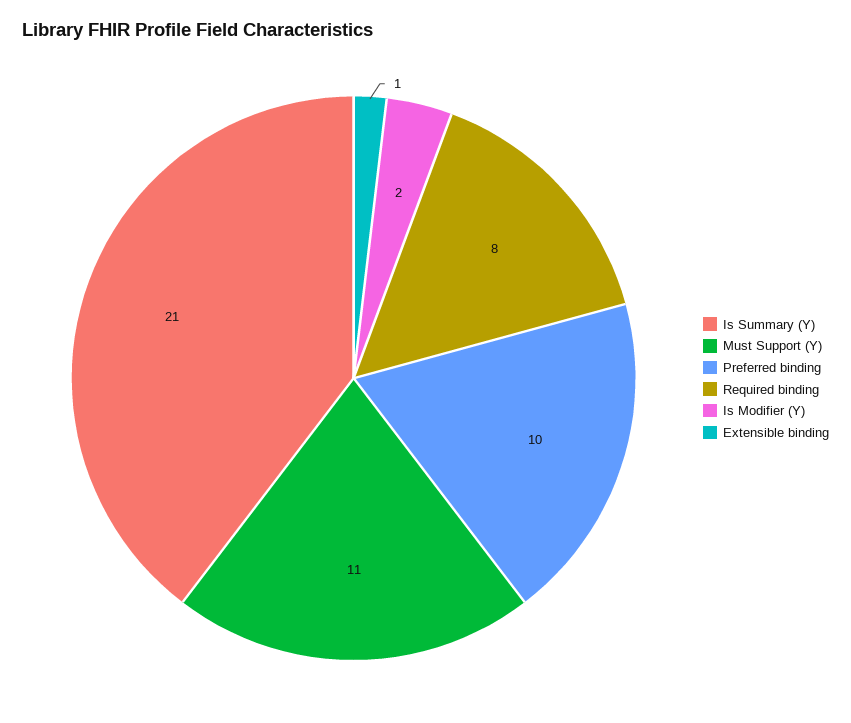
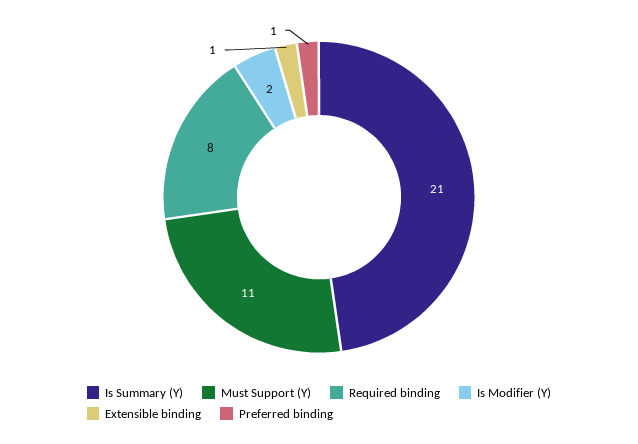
  {
    "Is Summary (Y)": 21,
    "Must Support (Y)": 11,
-   "Preferred binding": 10,
+   "Preferred binding": 1,
    "Required binding": 8,
    "Is Modifier (Y)": 2,
    "Extensible binding": 1
  }

